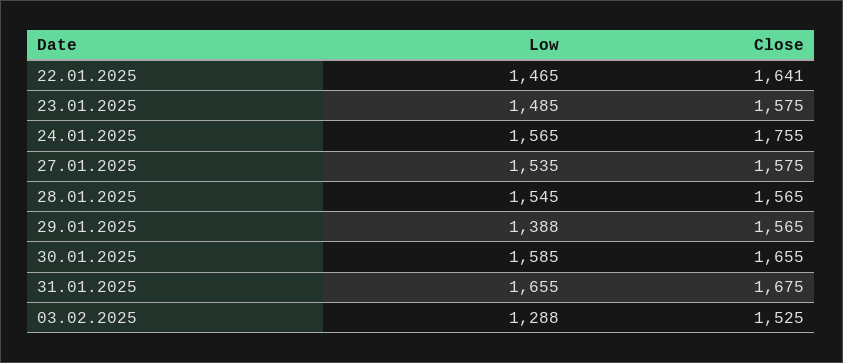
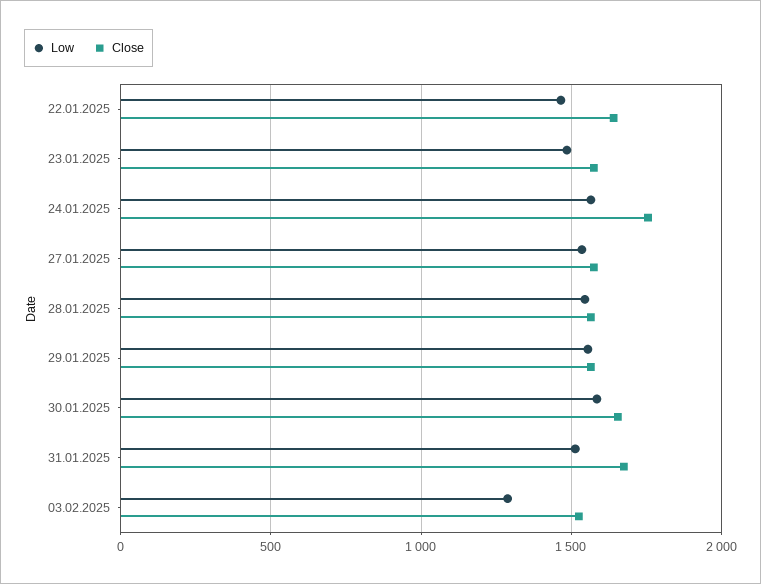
  {
    "Low": {
      "22.01.2025": 1465,
      "23.01.2025": 1485,
      "24.01.2025": 1565,
      "27.01.2025": 1535,
      "28.01.2025": 1545,
-     "29.01.2025": 1388,
+     "29.01.2025": 1550,
      "30.01.2025": 1585,
-     "31.01.2025": 1655,
+     "31.01.2025": 1500,
      "03.02.2025": 1288
    },
    "Close": {
      "22.01.2025": 1641,
      "23.01.2025": 1575,
      "24.01.2025": 1755,
      "27.01.2025": 1575,
      "28.01.2025": 1565,
      "29.01.2025": 1565,
      "30.01.2025": 1655,
      "31.01.2025": 1675,
      "03.02.2025": 1525
    }
  }

